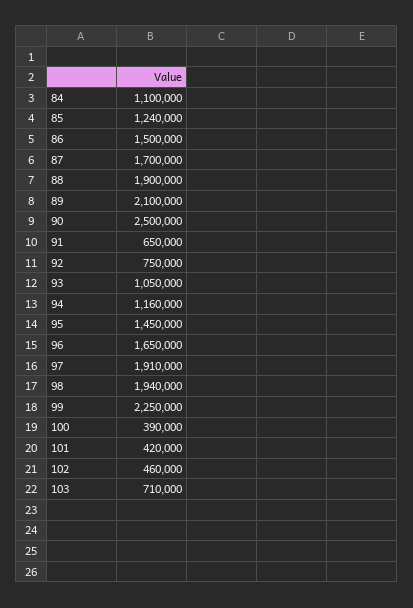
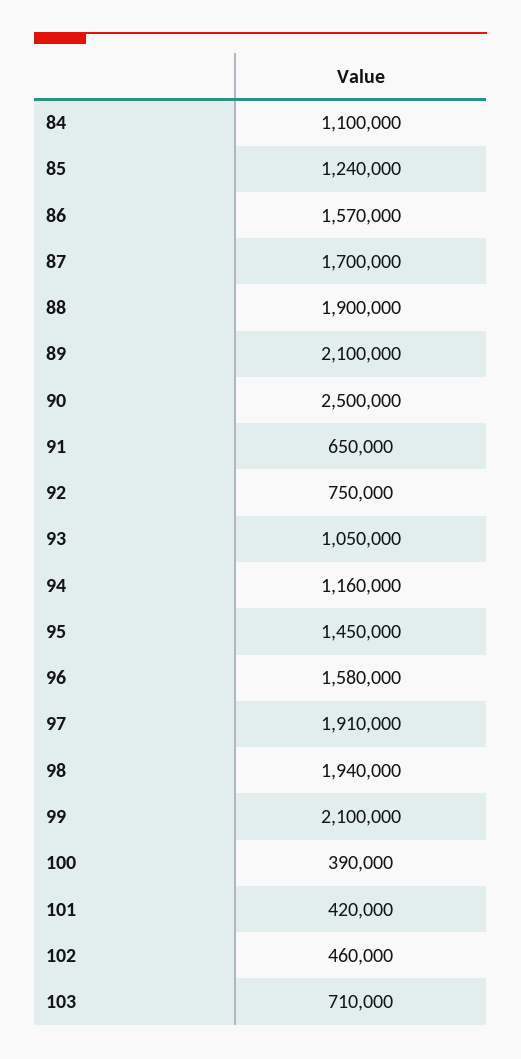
  {
    "84": 1100000,
    "85": 1240000,
-   "86": 1500000,
+   "86": 1570000,
    "87": 1700000,
    "88": 1900000,
    "89": 2100000,
    "90": 2500000,
    "91": 650000,
    "92": 750000,
    "93": 1050000,
    "94": 1160000,
    "95": 1450000,
-   "96": 1650000,
+   "96": 1580000,
    "97": 1910000,
    "98": 1940000,
-   "99": 2250000,
+   "99": 2100000,
    "100": 390000,
    "101": 420000,
    "102": 460000,
    "103": 710000
  }

